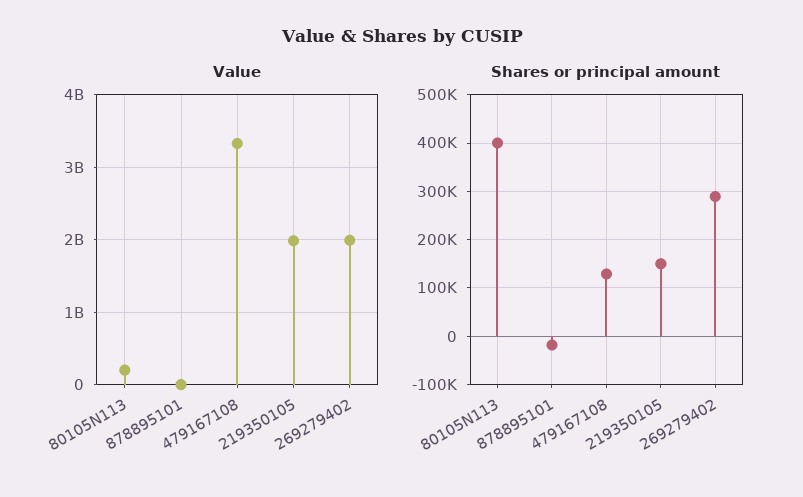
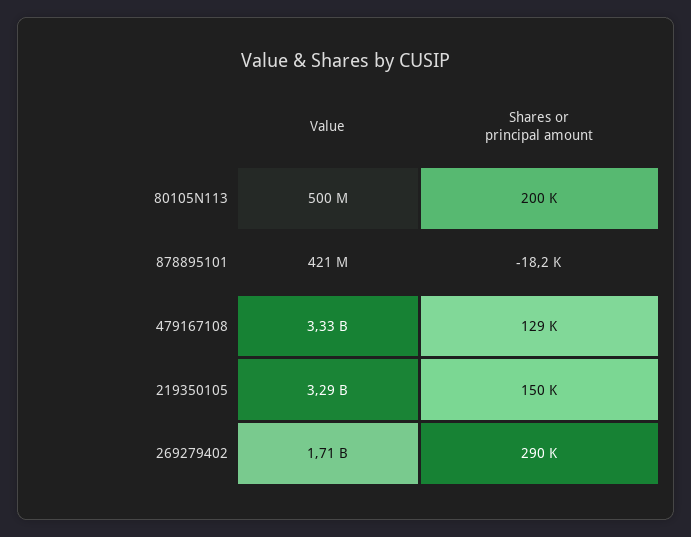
  {
    "Value": {
-     "80105N113": 200000000,
+     "80105N113": 500000000,
-     "878895101": 0,
+     "878895101": 421000000,
      "479167108": 3330000000,
-     "219350105": 2000000000,
+     "219350105": 3290000000,
-     "269279402": 2000000000
+     "269279402": 1710000000
    },
    "Shares or principal amount": {
-     "80105N113": 400000,
+     "80105N113": 200000,
      "878895101": -18200,
      "479167108": 129000,
      "219350105": 150000,
      "269279402": 290000
    }
  }

